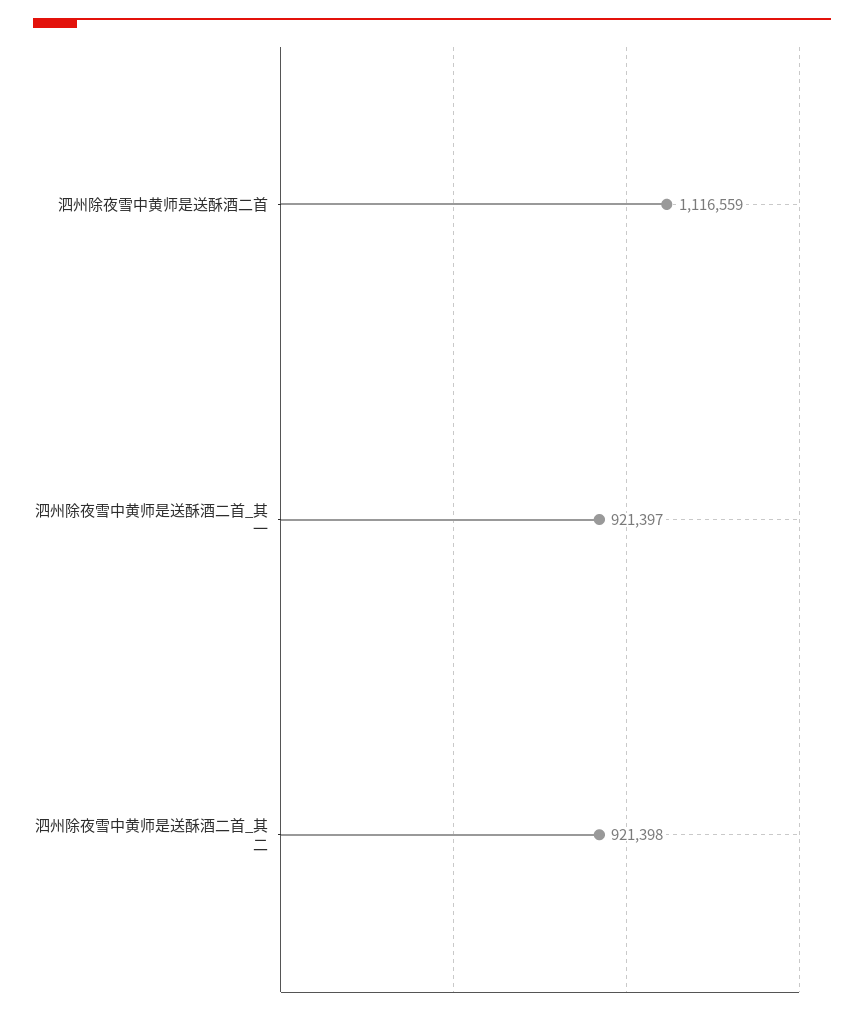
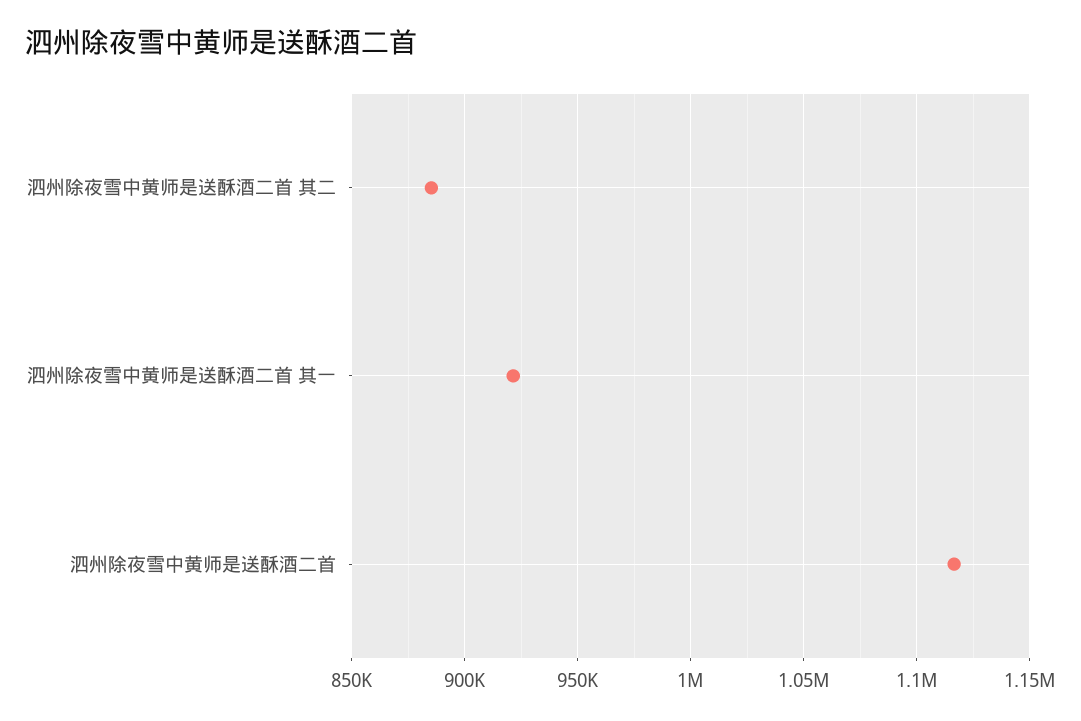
  {
    "泗州除夜雪中黄师是送酥酒二首": 1116559,
    "泗州除夜雪中黄师是送酥酒二首_其一": 921397,
-   "泗州除夜雪中黄师是送酥酒二首_其二": 921398
+   "泗州除夜雪中黄师是送酥酒二首_其二": 885000
  }

